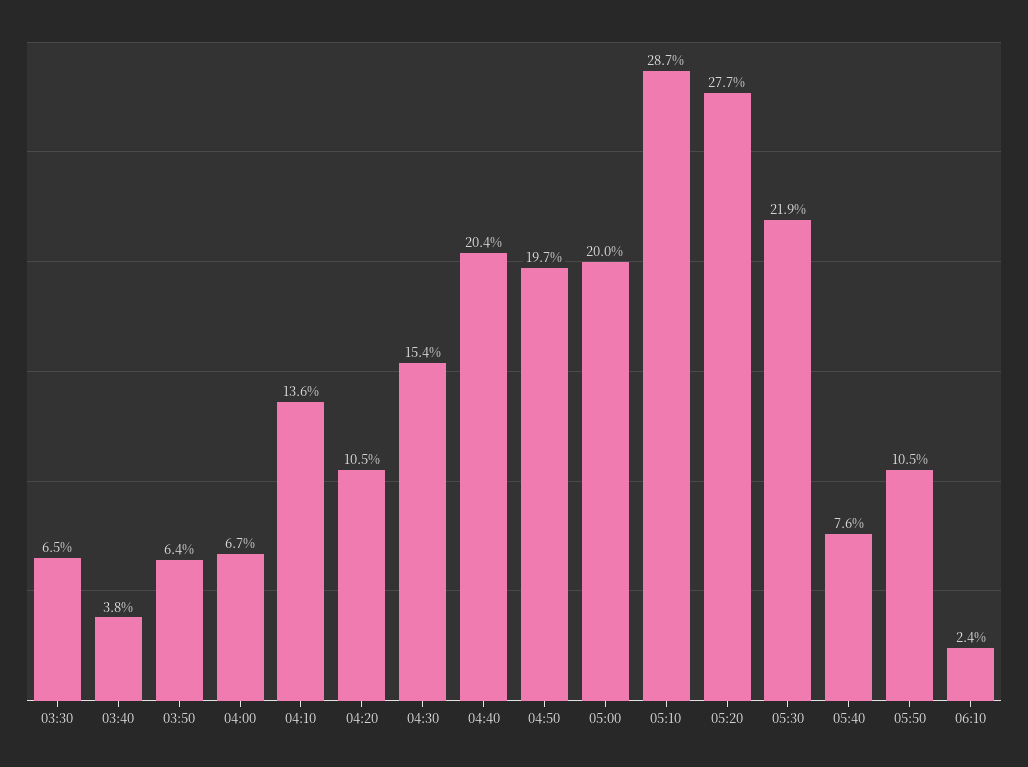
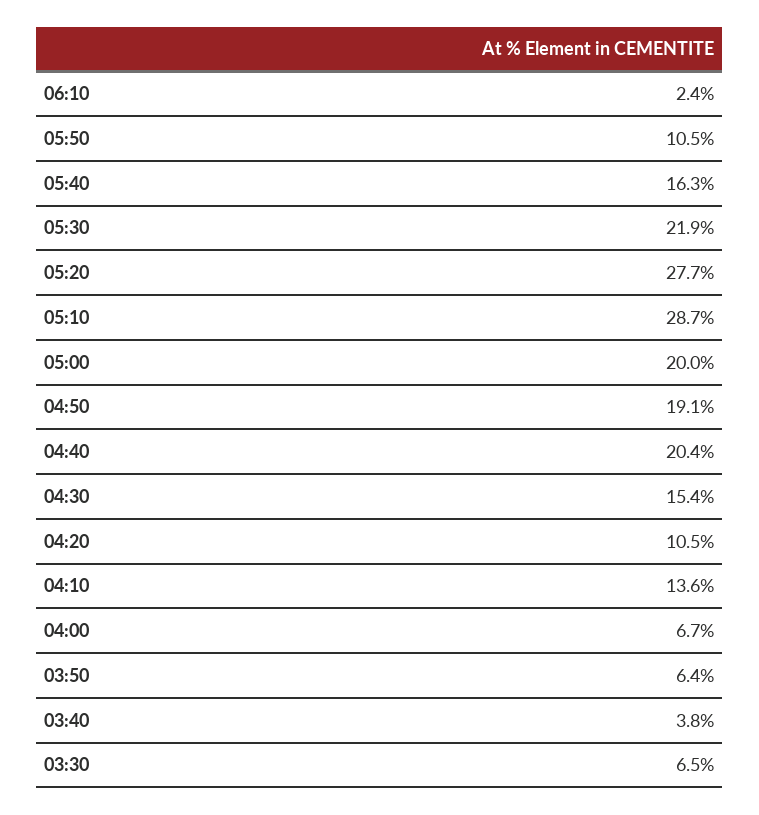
  {
    "03:30": 6.5,
    "03:40": 3.8,
    "03:50": 6.4,
    "04:00": 6.7,
    "04:10": 13.6,
    "04:20": 10.5,
    "04:30": 15.4,
    "04:40": 20.4,
-   "04:50": 19.7,
+   "04:50": 19.1,
    "05:00": 20,
    "05:10": 28.7,
    "05:20": 27.7,
    "05:30": 21.9,
-   "05:40": 7.6,
+   "05:40": 16.3,
    "05:50": 10.5,
    "06:10": 2.4
  }

